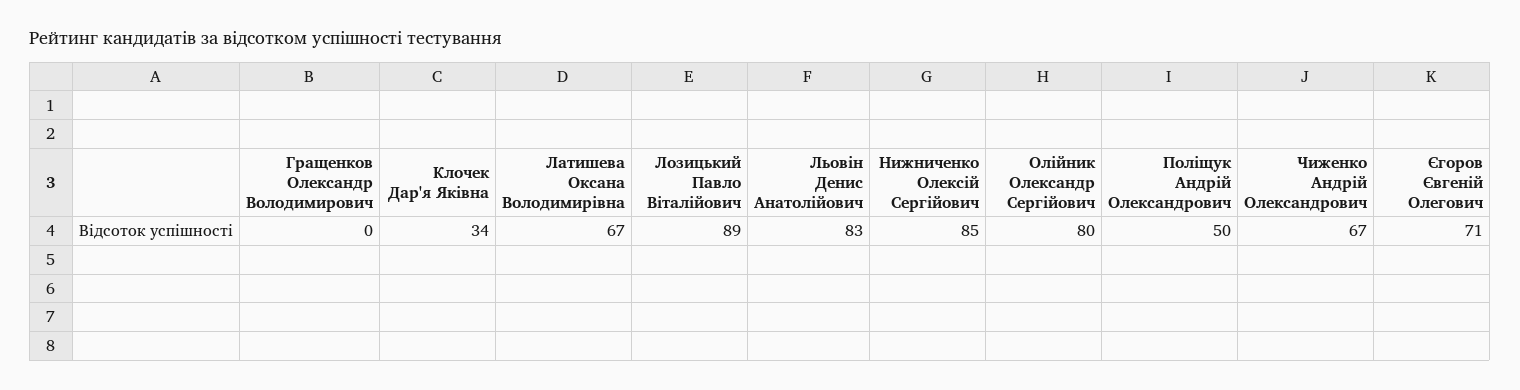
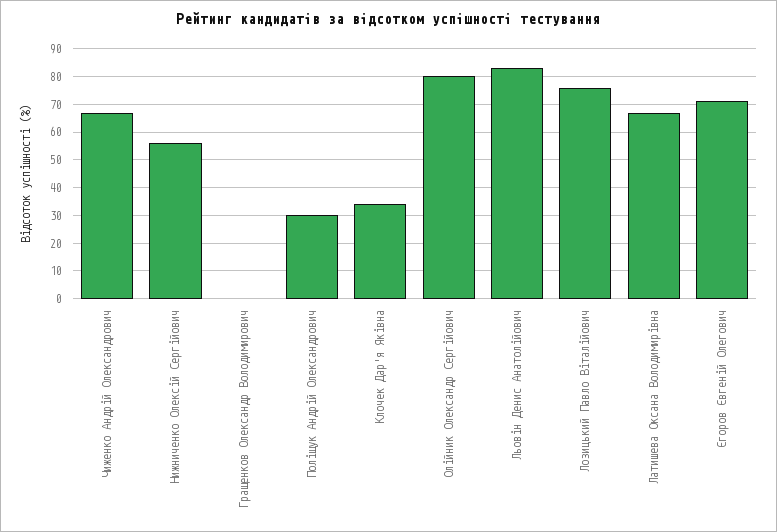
  {
    "Гращенков Олександр Володимирович": 0,
    "Клочек Дар'я Яківна": 34,
    "Латишева Оксана Володимирівна": 67,
-   "Лозицький Павло Віталійович": 89,
+   "Лозицький Павло Віталійович": 75,
    "Льовін Денис Анатолійович": 83,
-   "Нижниченко Олексій Сергійович": 85,
+   "Нижниченко Олексій Сергійович": 55,
    "Олійник Олександр Сергійович": 80,
-   "Поліщук Андрій Олександрович": 50,
+   "Поліщук Андрій Олександрович": 30,
    "Чиженко Андрій Олександрович": 67,
    "Єгоров Євгеній Олегович": 71
  }

